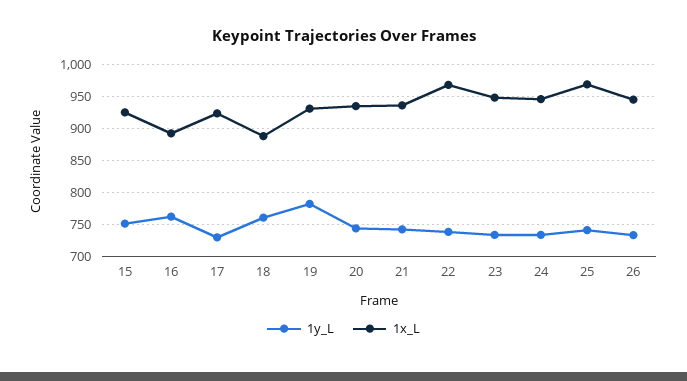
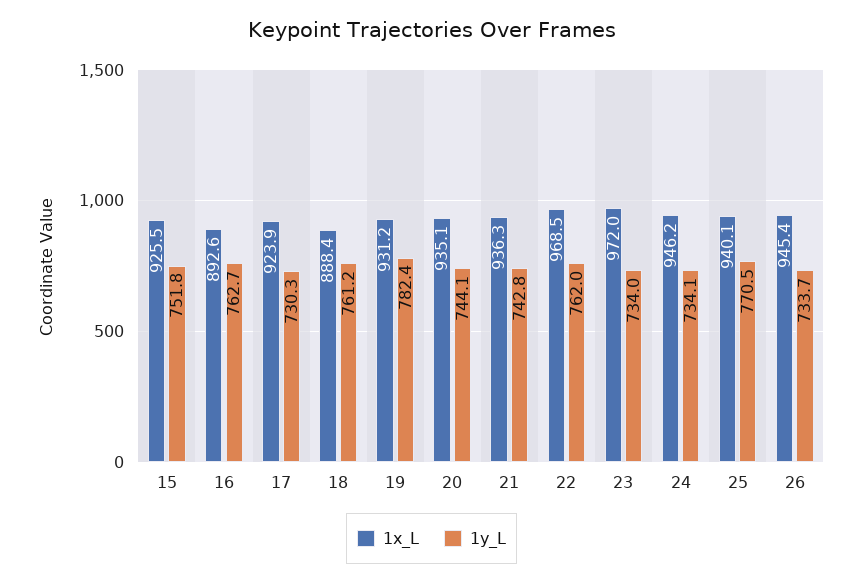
  {
    "1y_L": {
      "15": 751.8,
      "16": 762.7,
      "17": 730.3,
      "18": 761.2,
      "19": 782.4,
      "20": 744.1,
      "21": 742.8,
-     "22": 740,
+     "22": 762,
      "23": 734,
      "24": 734.1,
-     "25": 740,
+     "25": 770.5,
      "26": 733.7
    },
    "1x_L": {
      "15": 925.5,
      "16": 892.6,
      "17": 923.9,
      "18": 888.4,
      "19": 931.2,
      "20": 935.1,
      "21": 936.3,
      "22": 968.5,
-     "23": 950,
+     "23": 972,
      "24": 946.2,
-     "25": 970,
+     "25": 940.1,
      "26": 945.4
    }
  }

